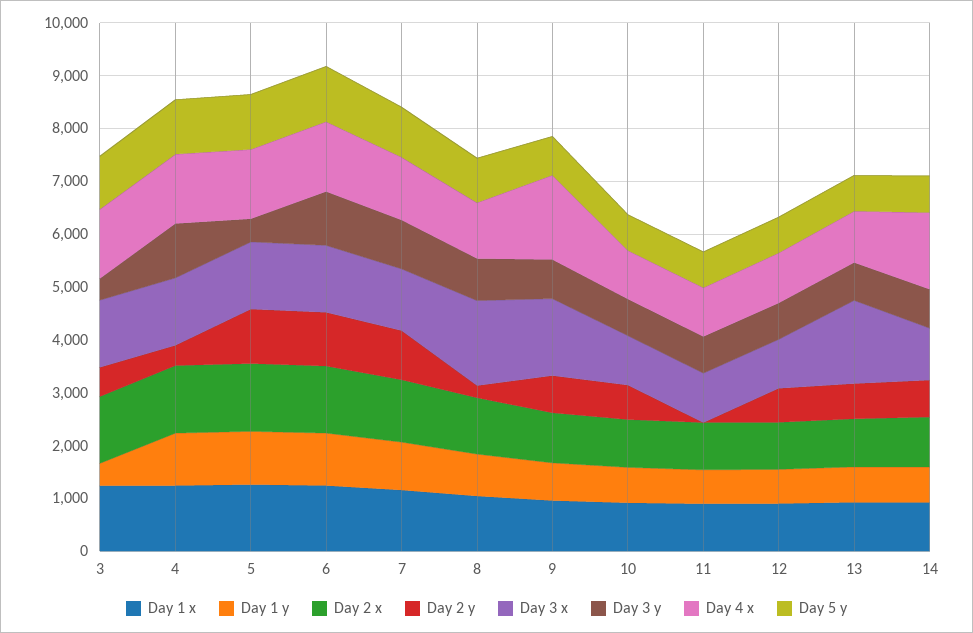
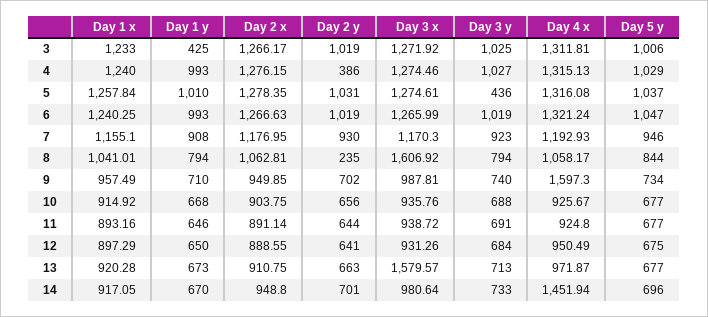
  {
    "Day 1 x": {
      "3": 1233,
      "4": 1240,
      "5": 1257.84,
      "6": 1240.25,
      "7": 1155.1,
      "8": 1041.01,
      "9": 957.49,
      "10": 914.92,
      "11": 893.16,
      "12": 897.29,
      "13": 920.28,
      "14": 917.05
    },
    "Day 1 y": {
      "3": 425,
      "4": 993,
      "5": 1010,
      "6": 993,
      "7": 908,
      "8": 794,
      "9": 710,
      "10": 668,
      "11": 646,
      "12": 650,
      "13": 673,
      "14": 670
    },
    "Day 2 x": {
      "3": 1266.17,
      "4": 1276.15,
      "5": 1278.35,
      "6": 1266.63,
      "7": 1176.95,
      "8": 1062.81,
      "9": 949.85,
      "10": 903.75,
      "11": 891.14,
      "12": 888.55,
      "13": 910.75,
      "14": 948.8
    },
    "Day 2 y": {
-     "3": 600,
+     "3": 1019,
      "4": 386,
      "5": 1031,
      "6": 1019,
      "7": 930,
      "8": 235,
      "9": 702,
      "10": 656,
-     "11": 0,
+     "11": 644,
      "12": 641,
      "13": 663,
      "14": 701
    },
    "Day 3 x": {
      "3": 1271.92,
      "4": 1274.46,
      "5": 1274.61,
      "6": 1265.99,
      "7": 1170.3,
      "8": 1606.92,
-     "9": 1400,
+     "9": 987.81,
      "10": 935.76,
      "11": 938.72,
      "12": 931.26,
      "13": 1579.57,
      "14": 980.64
    },
    "Day 3 y": {
-     "3": 400,
+     "3": 1025,
      "4": 1027,
      "5": 436,
      "6": 1019,
      "7": 923,
      "8": 794,
      "9": 740,
      "10": 688,
      "11": 691,
      "12": 684,
      "13": 713,
      "14": 733
    },
    "Day 4 x": {
      "3": 1311.81,
      "4": 1315.13,
      "5": 1316.08,
      "6": 1321.24,
      "7": 1192.93,
      "8": 1058.17,
      "9": 1597.3,
      "10": 925.67,
      "11": 924.8,
      "12": 950.49,
      "13": 971.87,
      "14": 1451.94
    },
    "Day 5 y": {
      "3": 1006,
      "4": 1029,
      "5": 1037,
      "6": 1047,
      "7": 946,
      "8": 844,
      "9": 734,
      "10": 677,
      "11": 677,
      "12": 675,
      "13": 677,
      "14": 696
    }
  }

